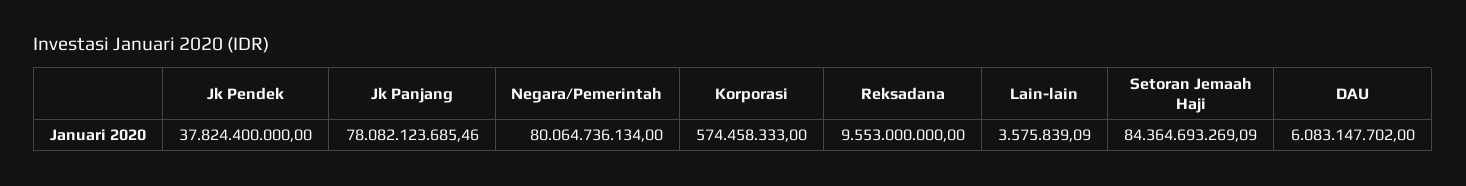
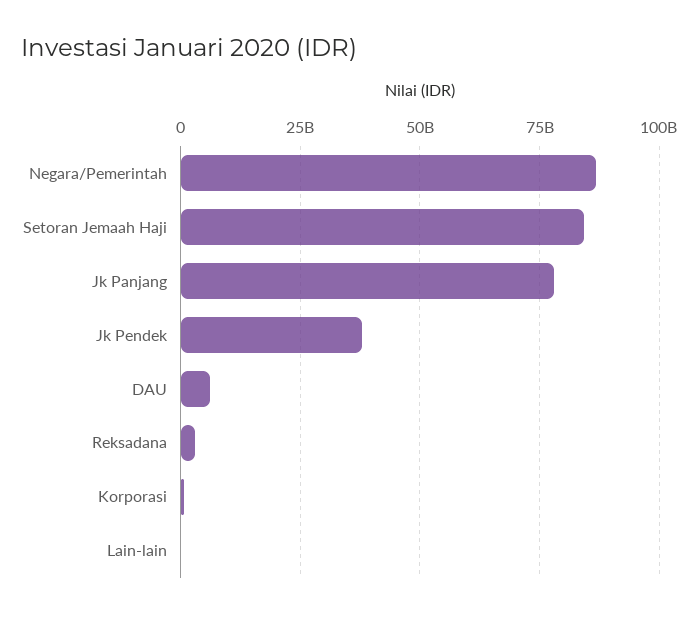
  {
    "Jk Pendek": 37824400000,
    "Jk Panjang": 78082123685.46,
-   "Negara/Pemerintah": 80064736134,
+   "Negara/Pemerintah": 87500000000,
    "Korporasi": 574458333,
-   "Reksadana": 9553000000,
+   "Reksadana": 2500000000,
    "Lain-lain": 3575839.09,
    "Setoran Jemaah Haji": 84364693269.09,
    "DAU": 6083147702
  }

